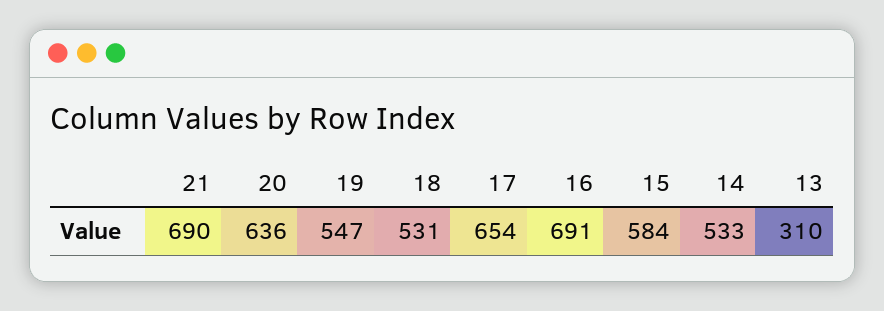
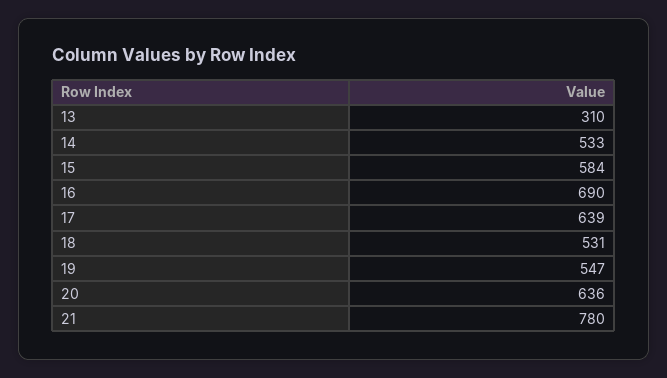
  {
-   "21": 690,
+   "21": 780,
    "20": 636,
    "19": 547,
    "18": 531,
-   "17": 654,
+   "17": 639,
-   "16": 691,
+   "16": 690,
    "15": 584,
    "14": 533,
    "13": 310
  }

